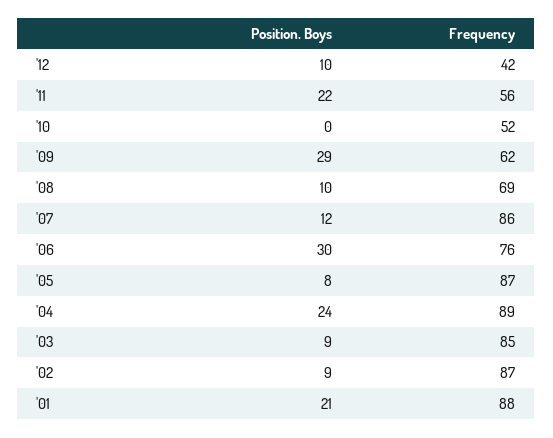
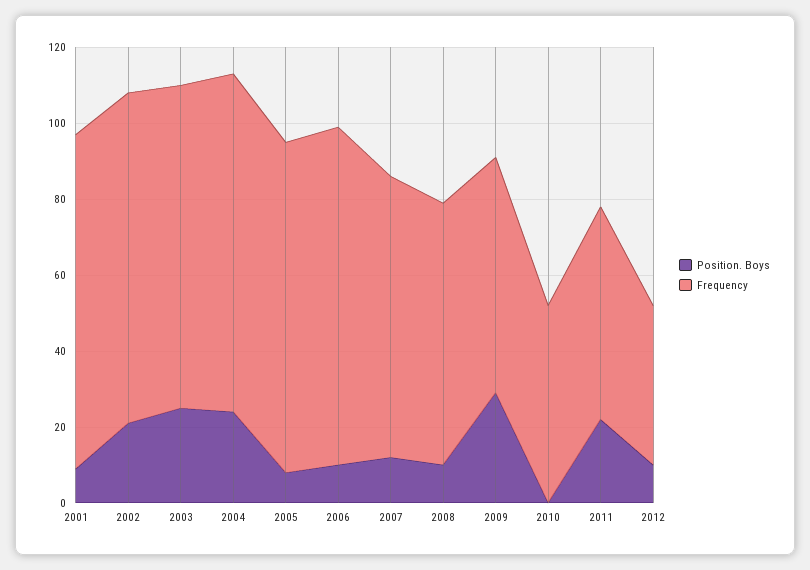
  {
    "Position. Boys": {
      "'12": 10,
      "'11": 22,
      "'10": 0,
      "'09": 29,
      "'08": 10,
      "'07": 12,
-     "'06": 30,
+     "'06": 10,
      "'05": 8,
      "'04": 24,
-     "'03": 9,
+     "'03": 25,
-     "'02": 9,
+     "'02": 20,
-     "'01": 21
+     "'01": 10
    },
    "Frequency": {
      "'12": 42,
      "'11": 56,
      "'10": 52,
      "'09": 62,
      "'08": 69,
-     "'07": 86,
+     "'07": 75,
-     "'06": 76,
+     "'06": 90,
      "'05": 87,
      "'04": 89,
      "'03": 85,
      "'02": 87,
      "'01": 88
    }
  }

